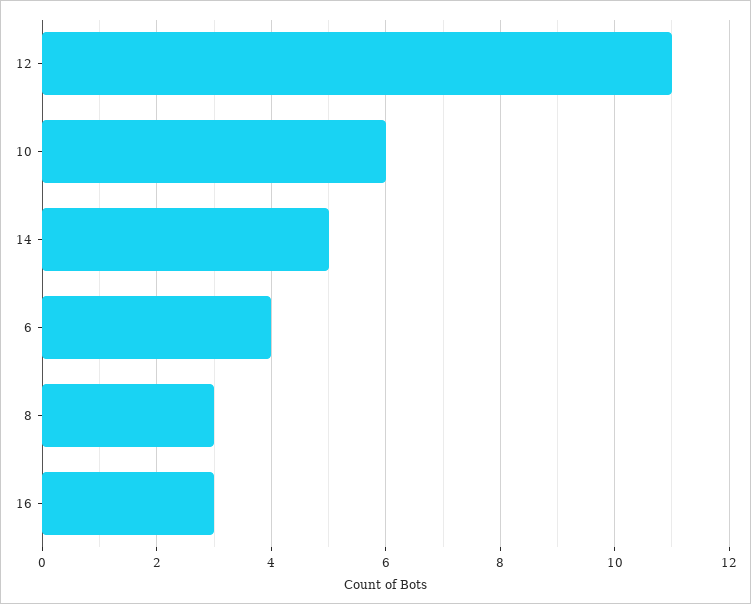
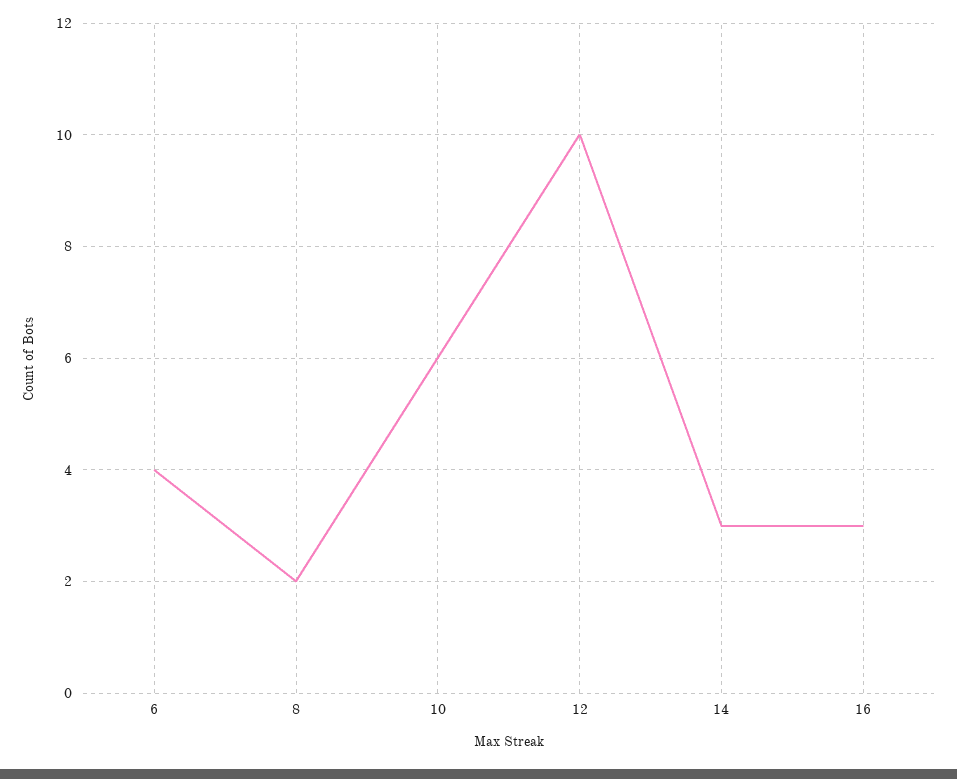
  {
-   "12": 11,
+   "12": 10,
    "10": 6,
-   "14": 5,
+   "14": 3,
    "6": 4,
-   "8": 3,
+   "8": 2,
    "16": 3
  }

